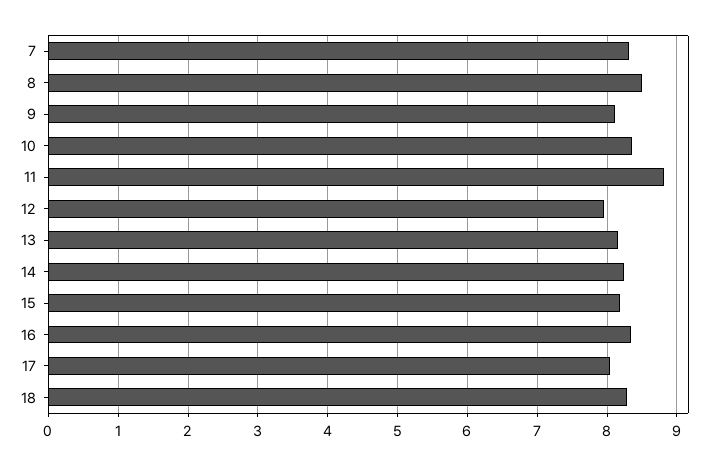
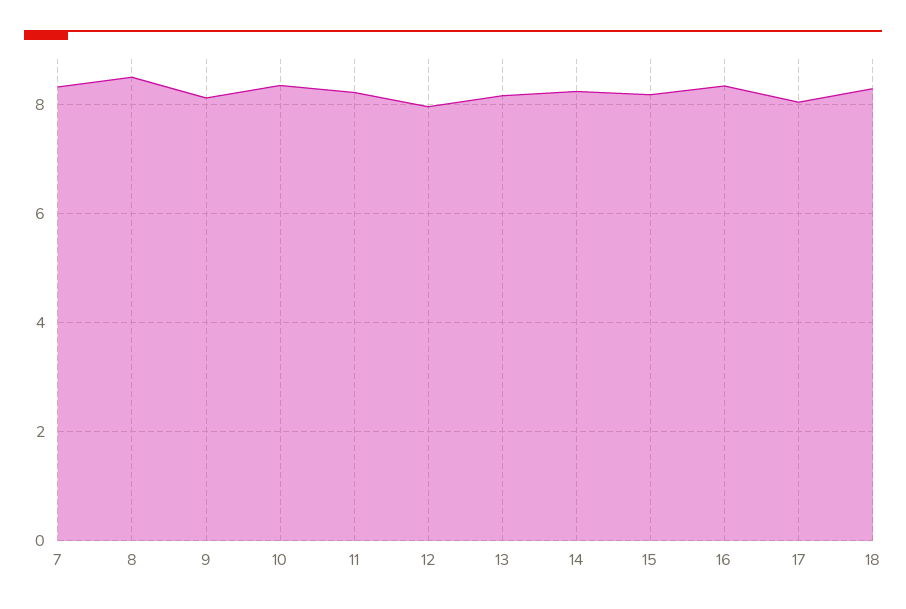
  {
    "7": 8.3,
    "8": 8.5,
    "9": 8.1,
    "10": 8.4,
-   "11": 8.8,
+   "11": 8.2,
    "12": 8,
    "13": 8.2,
    "14": 8.2,
    "15": 8.2,
    "16": 8.3,
    "17": 8,
    "18": 8.3
  }

